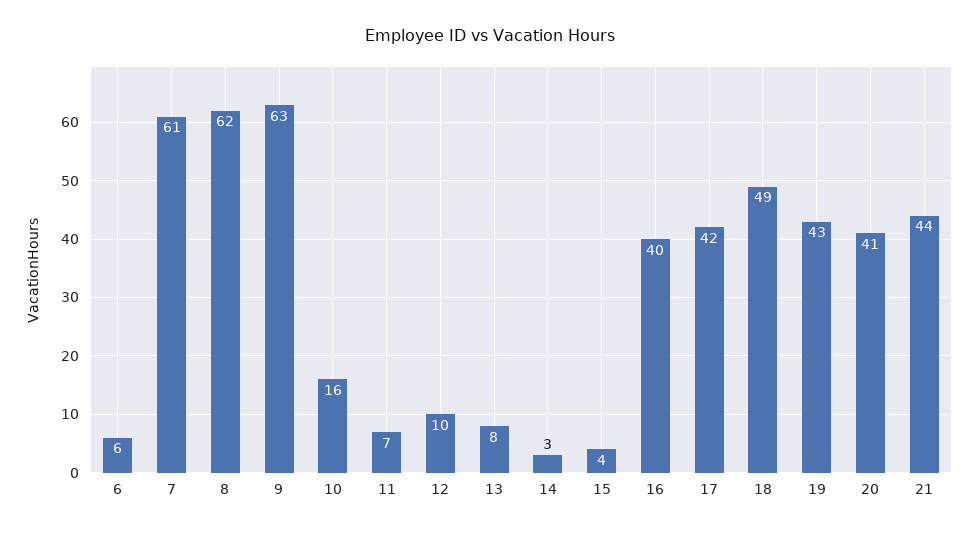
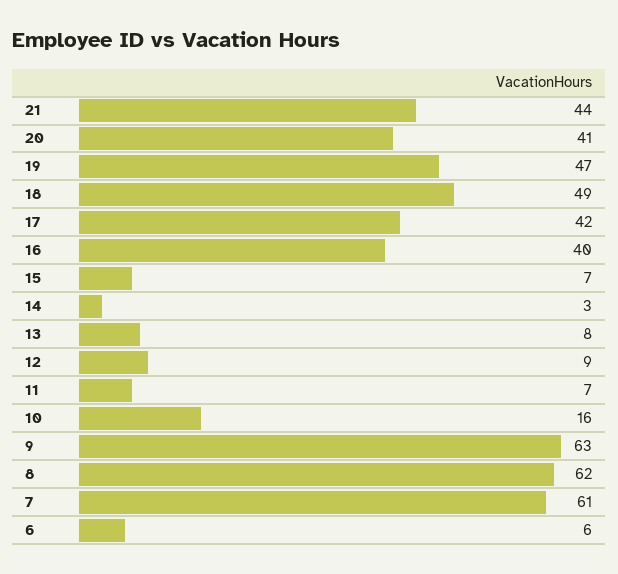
  {
    "6": 6,
    "7": 61,
    "8": 62,
    "9": 63,
    "10": 16,
    "11": 7,
-   "12": 10,
+   "12": 9,
    "13": 8,
    "14": 3,
-   "15": 4,
+   "15": 7,
    "16": 40,
    "17": 42,
    "18": 49,
-   "19": 43,
+   "19": 47,
    "20": 41,
    "21": 44
  }

